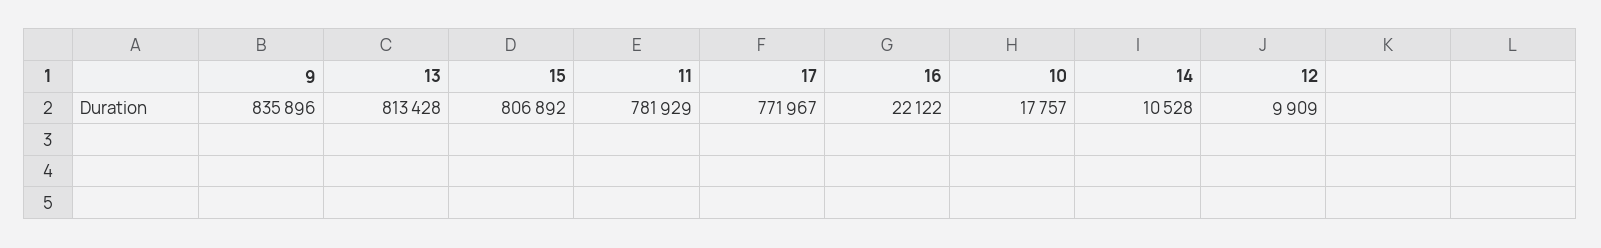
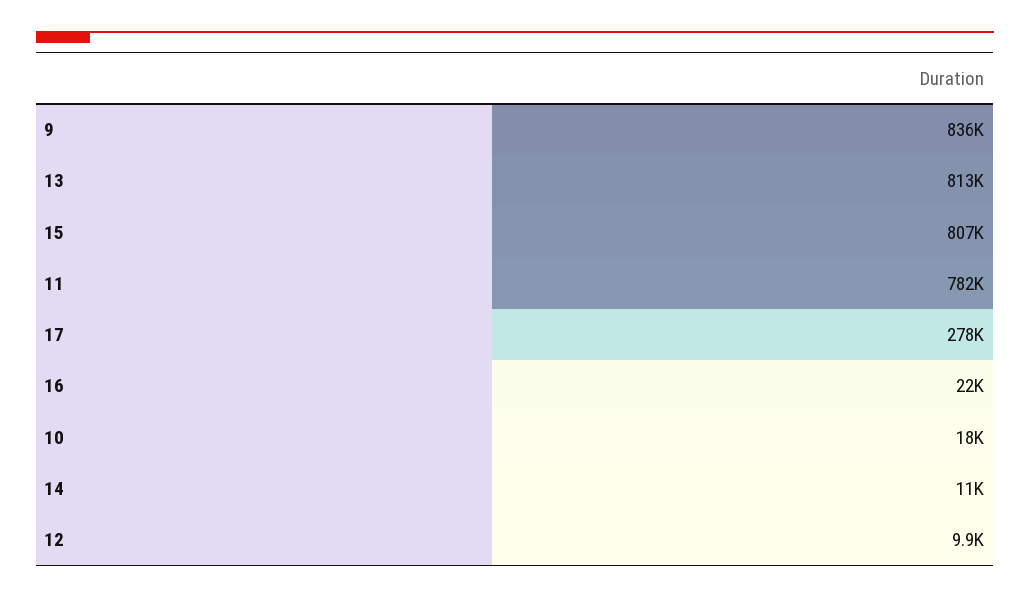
  {
    "9": 835896,
    "13": 813428,
    "15": 806892,
    "11": 781929,
-   "17": 771967,
+   "17": 278000,
    "16": 22122,
    "10": 17757,
    "14": 10528,
    "12": 9909
  }

